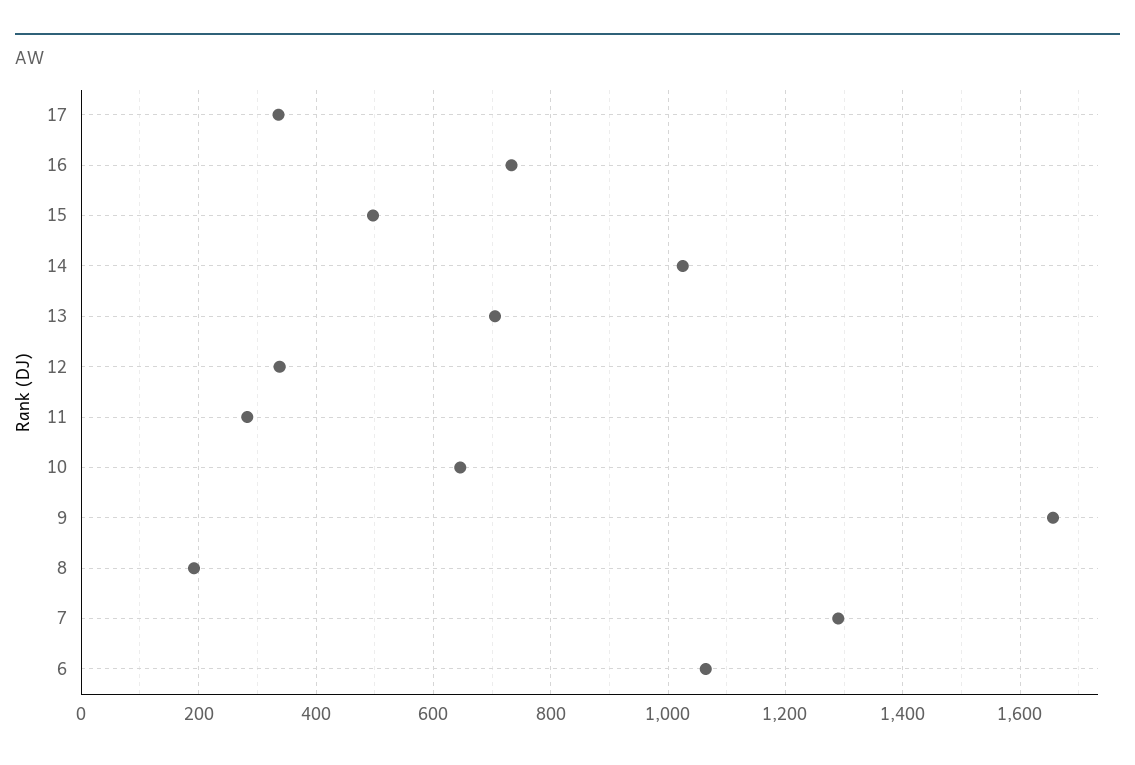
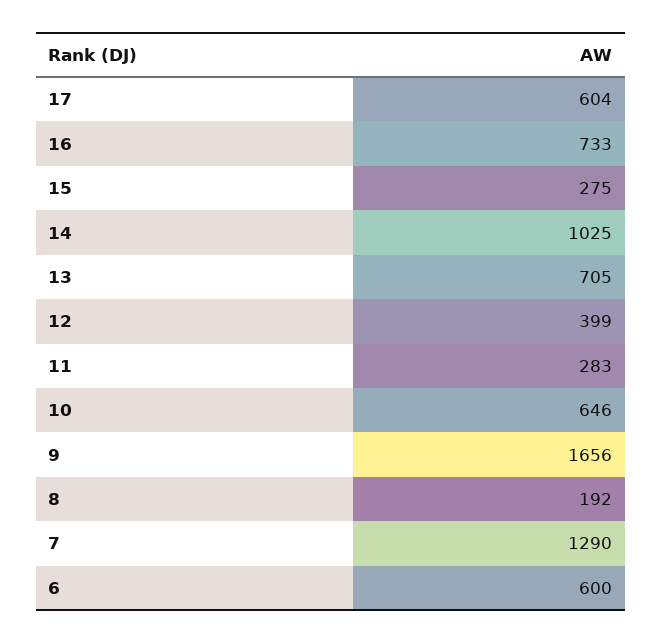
  {
-   "17": 340,
+   "17": 604,
    "16": 733,
-   "15": 500,
+   "15": 275,
    "14": 1025,
    "13": 705,
-   "12": 340,
+   "12": 399,
    "11": 283,
    "10": 646,
    "9": 1656,
    "8": 192,
    "7": 1290,
-   "6": 1060
+   "6": 600
  }

